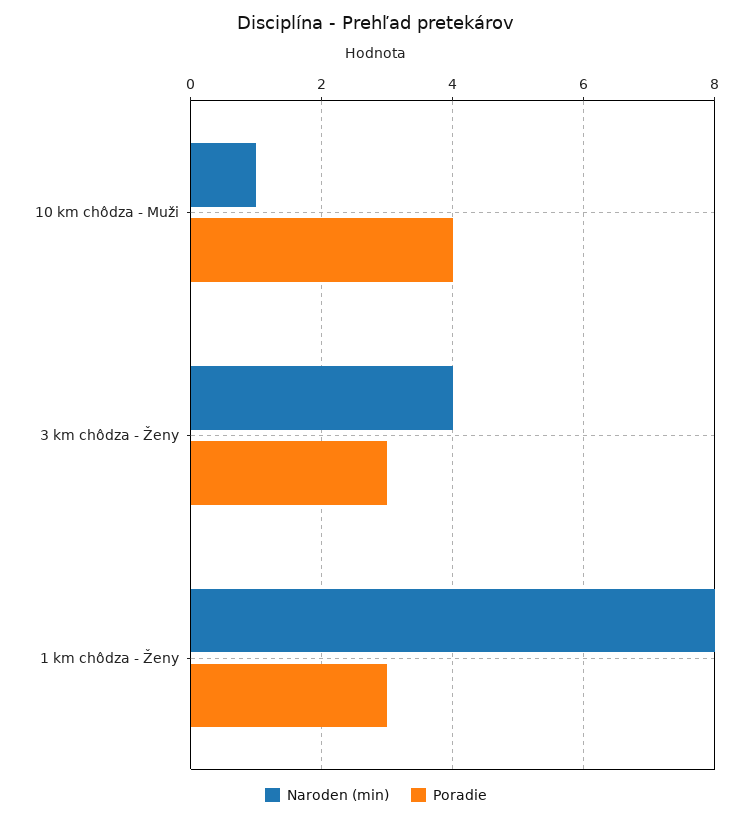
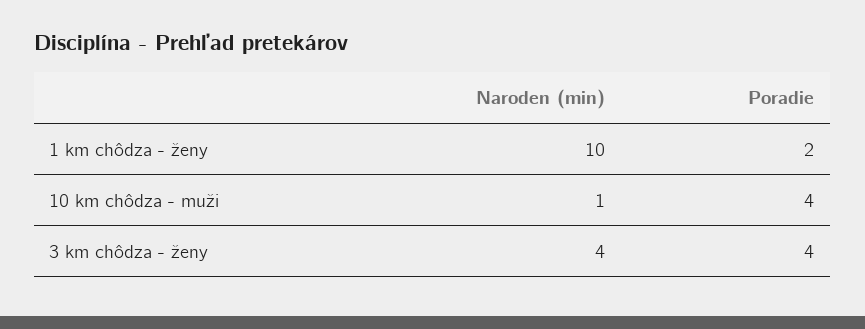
  {
    "Naroden (min)": {
      "10 km chôdza - Muži": 1,
      "3 km chôdza - Ženy": 4,
-     "1 km chôdza - Ženy": 8
+     "1 km chôdza - Ženy": 10
    },
    "Poradie": {
      "10 km chôdza - Muži": 4,
-     "3 km chôdza - Ženy": 3,
+     "3 km chôdza - Ženy": 4,
-     "1 km chôdza - Ženy": 3
+     "1 km chôdza - Ženy": 2
    }
  }

